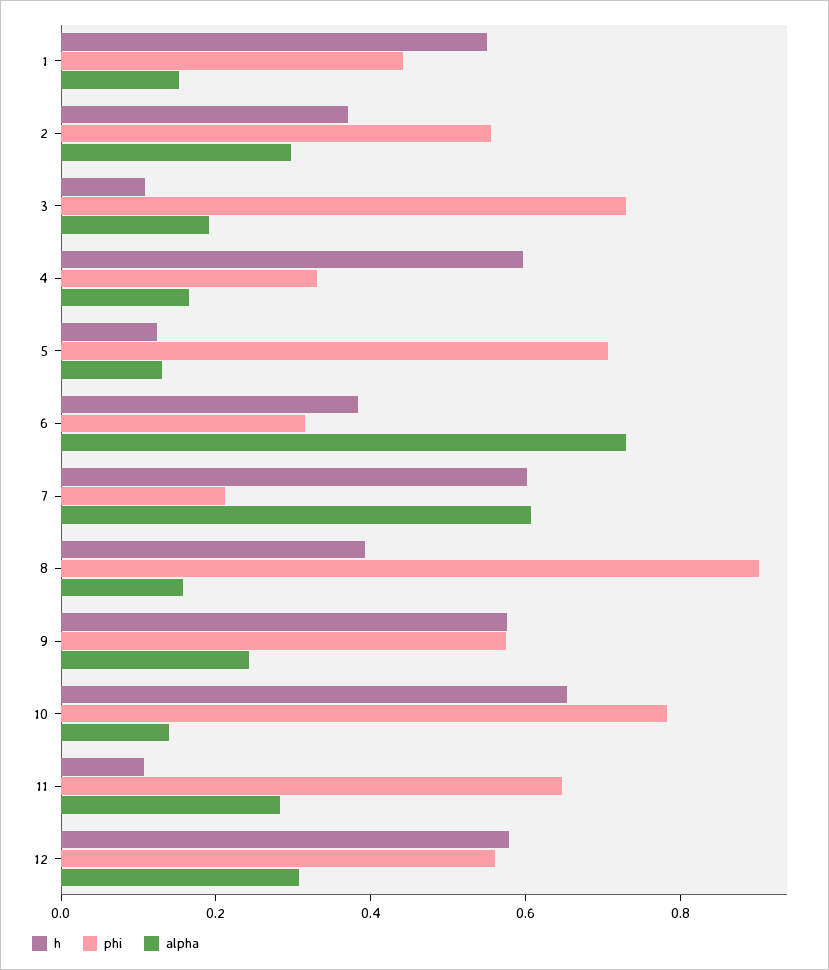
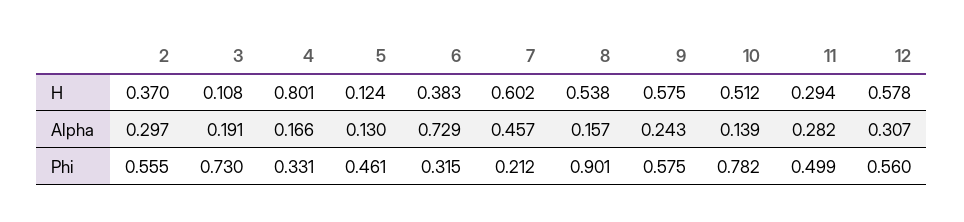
  {
    "h": {
-     "1": 0.55,
      "2": 0.37,
      "3": 0.108,
-     "4": 0.6,
+     "4": 0.801,
      "5": 0.124,
      "6": 0.383,
      "7": 0.602,
-     "8": 0.4,
+     "8": 0.538,
      "9": 0.575,
-     "10": 0.65,
+     "10": 0.512,
-     "11": 0.1,
+     "11": 0.294,
      "12": 0.578
    },
    "phi": {
-     "1": 0.45,
      "2": 0.555,
      "3": 0.73,
      "4": 0.331,
-     "5": 0.7,
+     "5": 0.461,
      "6": 0.315,
      "7": 0.212,
      "8": 0.901,
      "9": 0.575,
      "10": 0.782,
-     "11": 0.65,
+     "11": 0.499,
      "12": 0.56
    },
    "alpha": {
-     "1": 0.15,
      "2": 0.297,
      "3": 0.191,
      "4": 0.166,
      "5": 0.13,
      "6": 0.729,
-     "7": 0.6,
+     "7": 0.457,
      "8": 0.157,
      "9": 0.243,
      "10": 0.139,
      "11": 0.282,
      "12": 0.307
    }
  }

